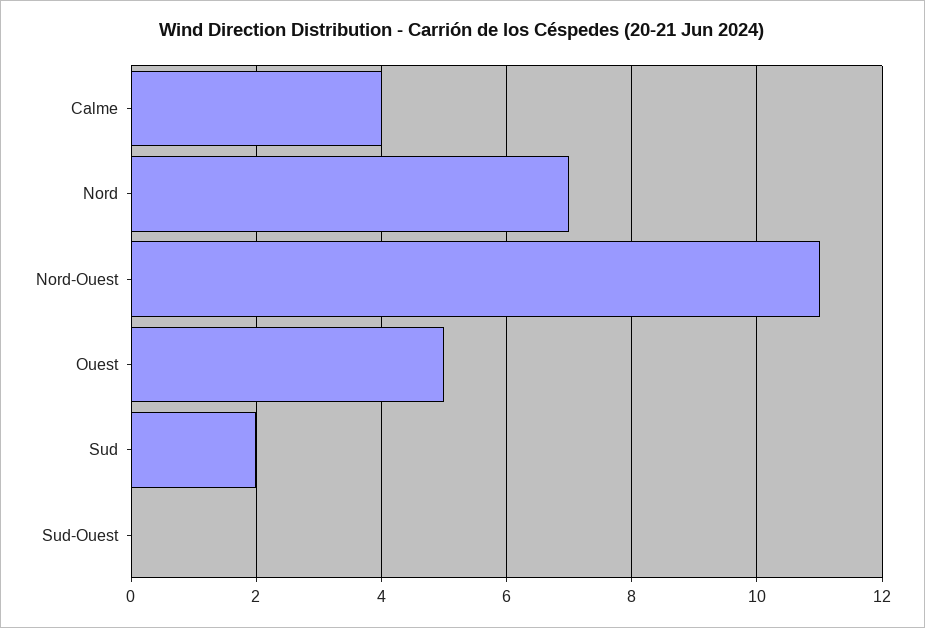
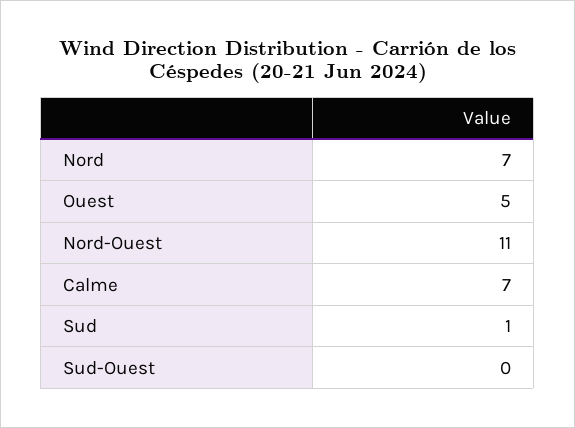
  {
-   "Calme": 4,
+   "Calme": 7,
    "Nord": 7,
    "Nord-Ouest": 11,
    "Ouest": 5,
-   "Sud": 2,
+   "Sud": 1,
    "Sud-Ouest": 0
  }

